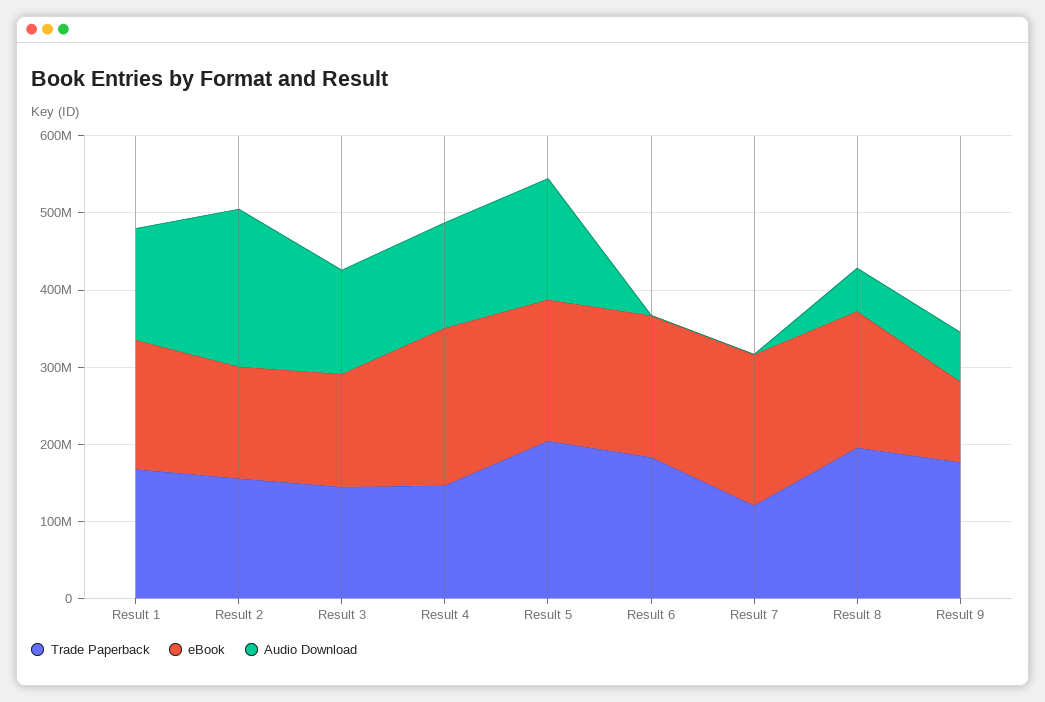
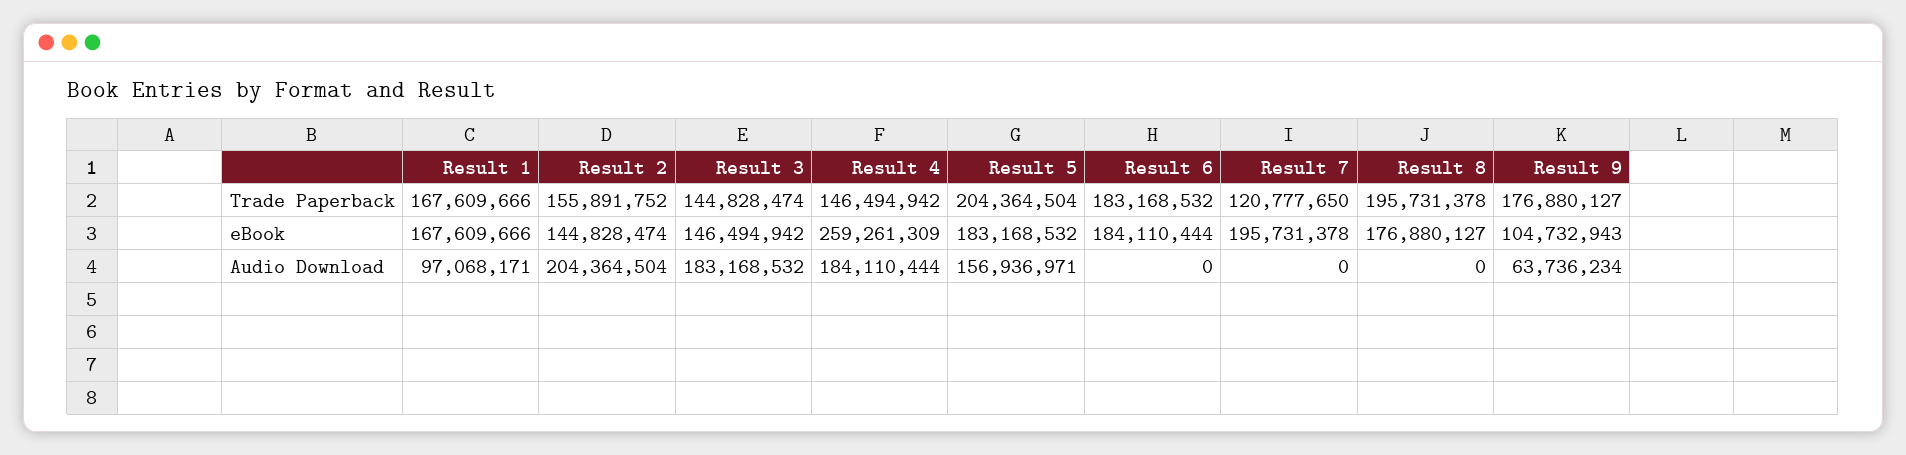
  {
    "Trade Paperback": {
      "Result 1": 167609666,
      "Result 2": 155891752,
      "Result 3": 144828474,
      "Result 4": 146494942,
      "Result 5": 204364504,
      "Result 6": 183168532,
      "Result 7": 120777650,
      "Result 8": 195731378,
      "Result 9": 176880127
    },
    "eBook": {
      "Result 1": 167609666,
      "Result 2": 144828474,
      "Result 3": 146494942,
-     "Result 4": 200000000,
+     "Result 4": 259261309,
      "Result 5": 183168532,
      "Result 6": 184110444,
      "Result 7": 195731378,
      "Result 8": 176880127,
      "Result 9": 104732943
    },
    "Audio Download": {
-     "Result 1": 140000000,
+     "Result 1": 97068171,
      "Result 2": 204364504,
-     "Result 3": 140000000,
+     "Result 3": 183168532,
-     "Result 4": 140000000,
+     "Result 4": 184110444,
      "Result 5": 156936971,
      "Result 6": 0,
      "Result 7": 0,
-     "Result 8": 60000000,
+     "Result 8": 0,
      "Result 9": 63736234
    }
  }

